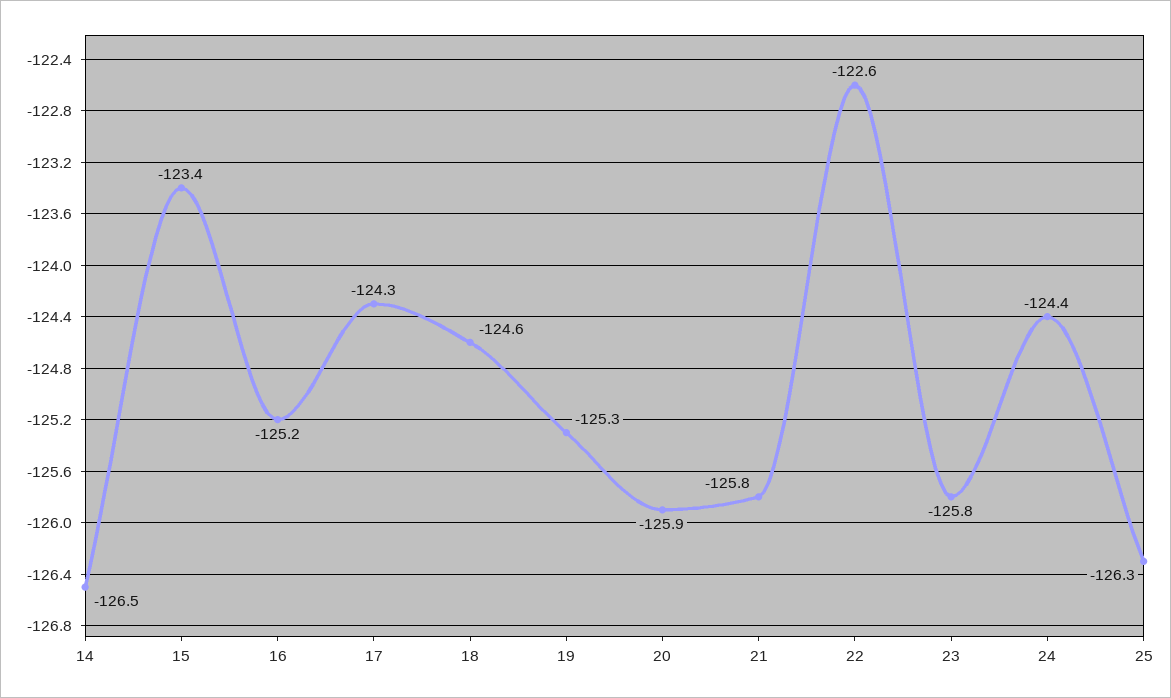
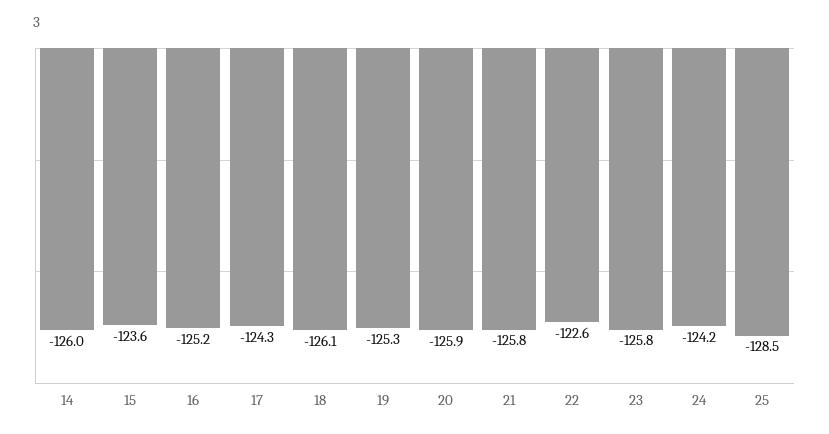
  {
-   "14": -126.5,
+   "14": -126,
-   "15": -123.4,
+   "15": -123.6,
    "16": -125.2,
    "17": -124.3,
-   "18": -124.6,
+   "18": -126.1,
    "19": -125.3,
    "20": -125.9,
    "21": -125.8,
    "22": -122.6,
    "23": -125.8,
-   "24": -124.4,
+   "24": -124.2,
-   "25": -126.3
+   "25": -128.5
  }

